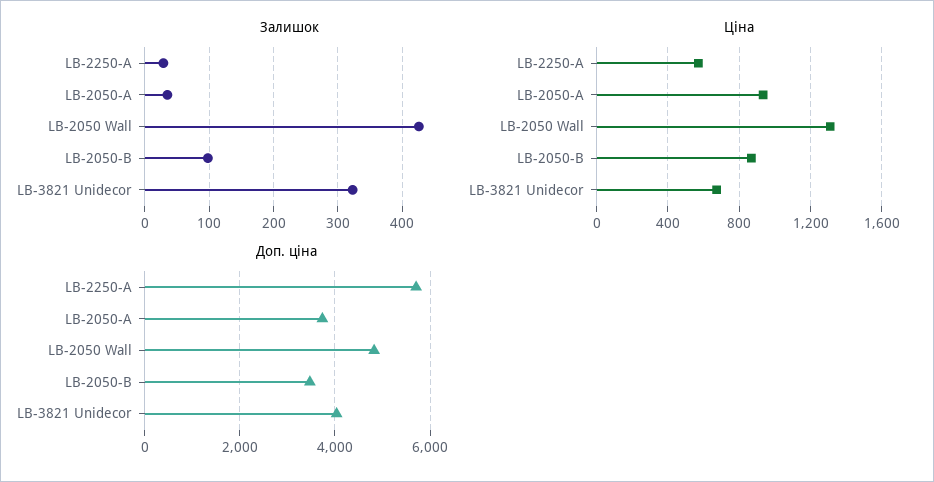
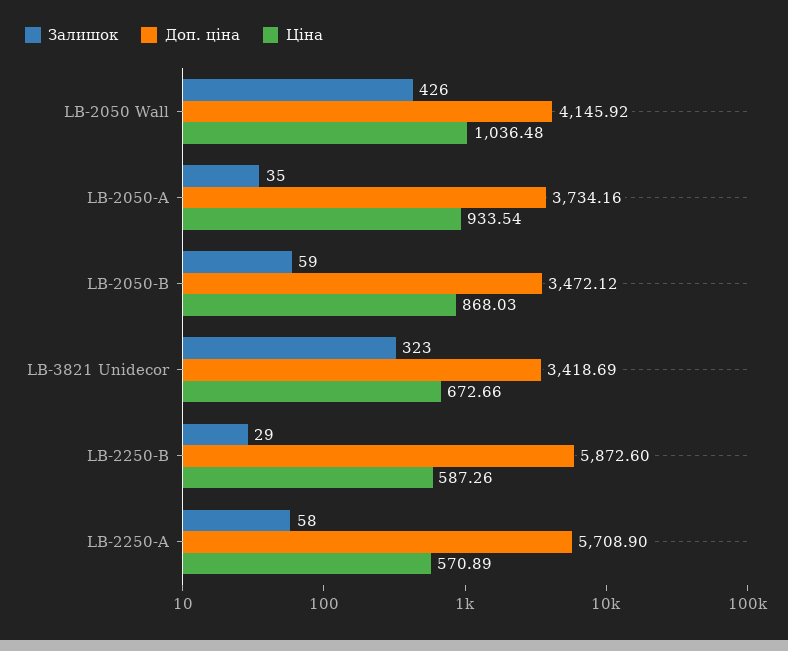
  {
    "Залишок": {
-     "LB-2250-A": 30,
+     "LB-2250-A": 58,
      "LB-2050-A": 35,
      "LB-2050 Wall": 426,
-     "LB-2050-B": 100,
+     "LB-2050-B": 59,
-     "LB-3821 Unidecor": 323
+     "LB-3821 Unidecor": 323,
+     "LB-2250-B": 29
    },
    "Ціна": {
      "LB-2250-A": 570.89,
      "LB-2050-A": 933.54,
-     "LB-2050 Wall": 1300,
+     "LB-2050 Wall": 1036.48,
      "LB-2050-B": 868.03,
-     "LB-3821 Unidecor": 672.66
+     "LB-3821 Unidecor": 672.66,
+     "LB-2250-B": 587.26
    },
    "Доп. ціна": {
      "LB-2250-A": 5708.9,
      "LB-2050-A": 3734.16,
-     "LB-2050 Wall": 4800,
+     "LB-2050 Wall": 4145.92,
      "LB-2050-B": 3472.12,
-     "LB-3821 Unidecor": 4000
+     "LB-3821 Unidecor": 3418.69,
+     "LB-2250-B": 5872.6
    }
  }

